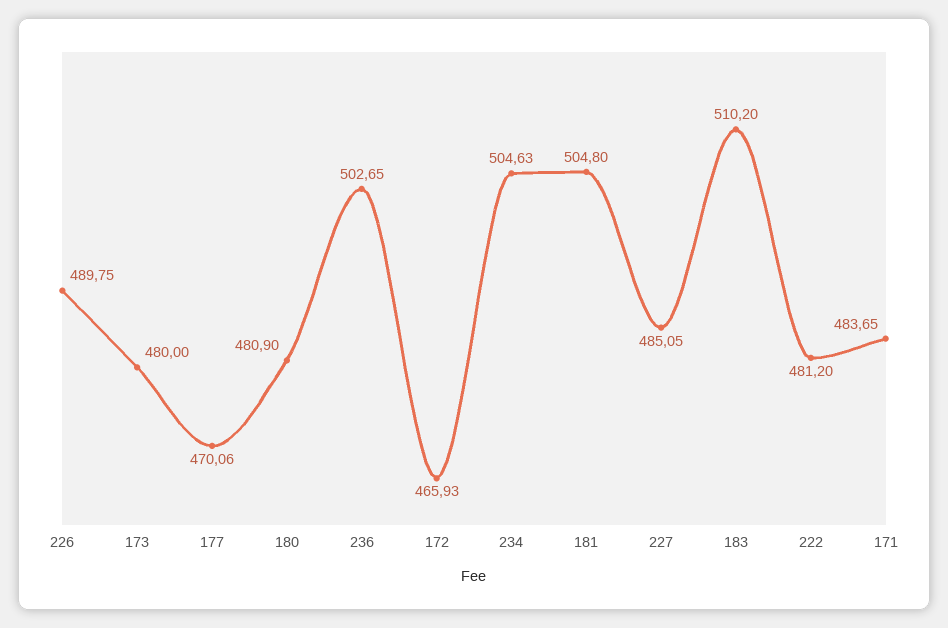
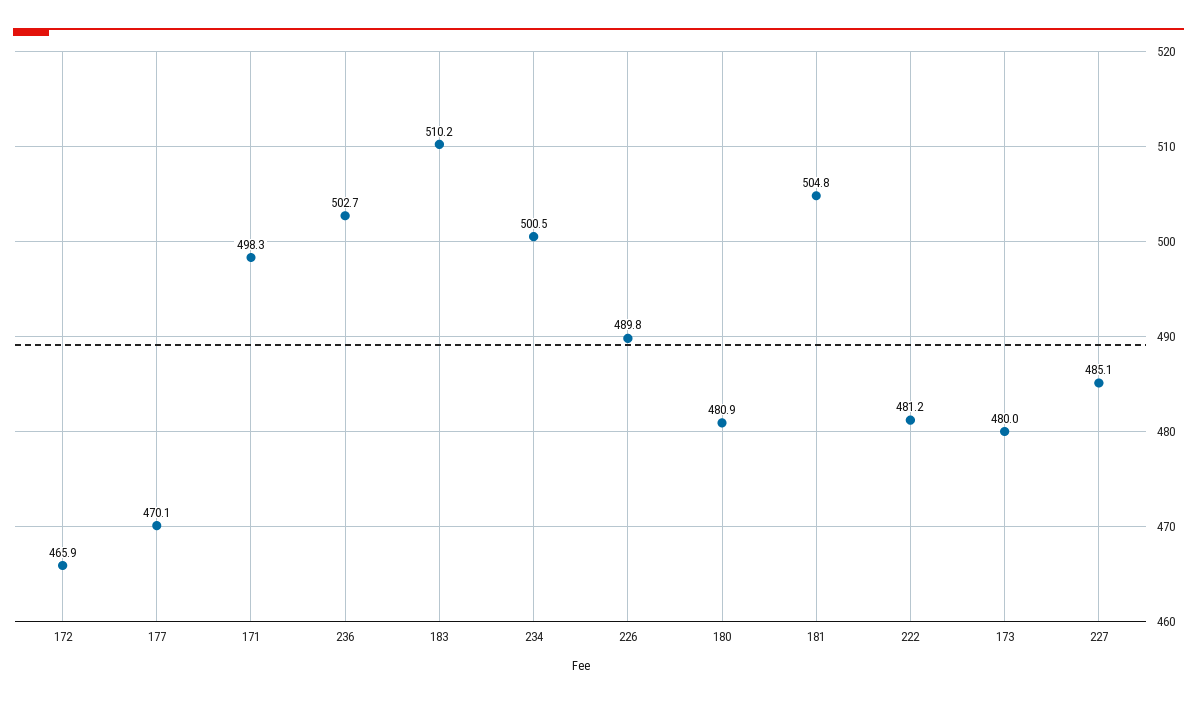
  {
    "226": 489.75,
    "173": 480,
    "177": 470.06,
    "180": 480.9,
    "236": 502.65,
    "172": 465.93,
-   "234": 504.63,
+   "234": 500.5,
    "181": 504.8,
    "227": 485.05,
    "183": 510.2,
    "222": 481.2,
-   "171": 483.65
+   "171": 498.3
  }

